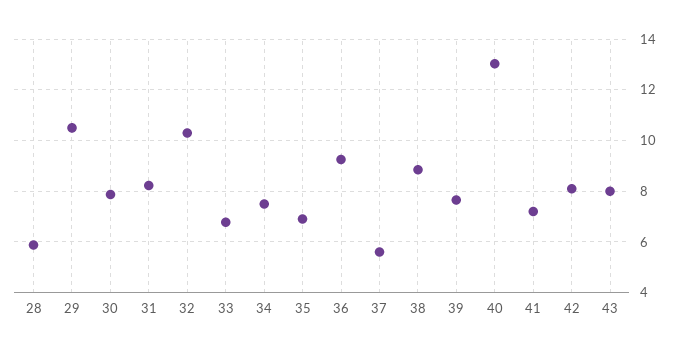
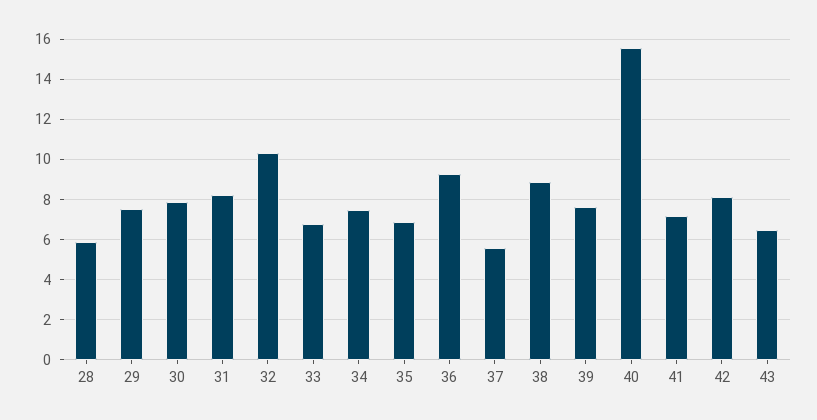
  {
    "28": 6,
-   "29": 10.5,
+   "29": 7.5,
    "30": 7.75,
    "31": 8.25,
    "32": 10.25,
    "33": 6.75,
    "34": 7.5,
    "35": 7,
    "36": 9.25,
    "37": 5.5,
    "38": 8.75,
    "39": 7.75,
-   "40": 13,
+   "40": 15.5,
    "41": 7.25,
    "42": 8,
-   "43": 8
+   "43": 6.5
  }

